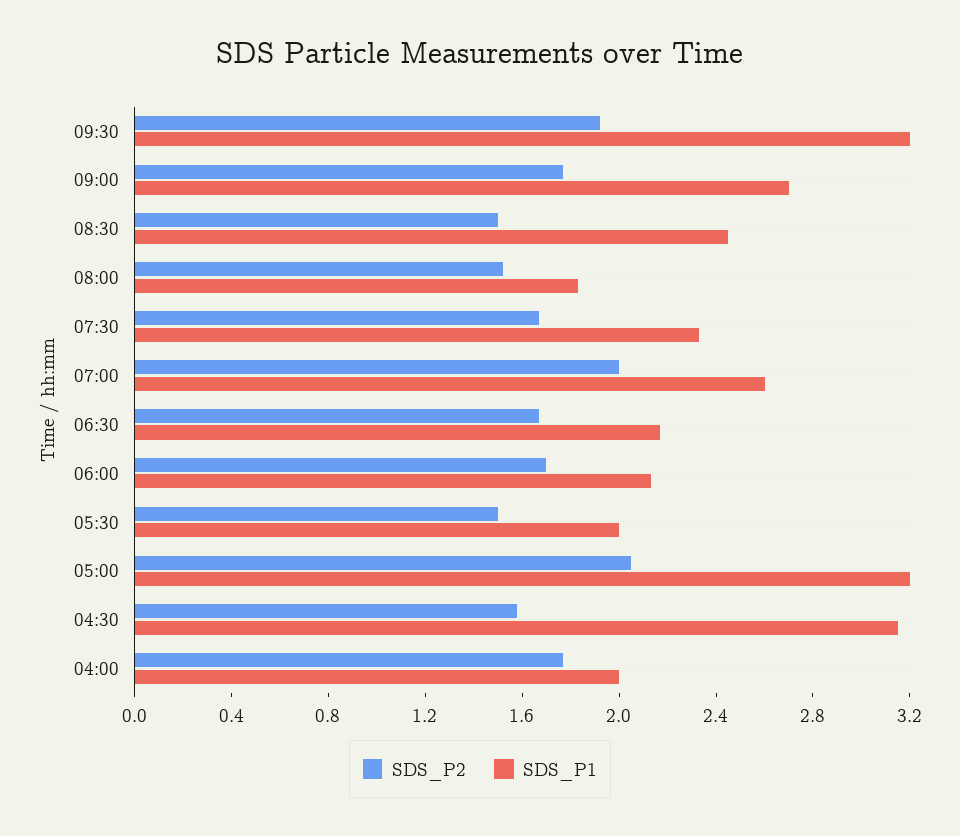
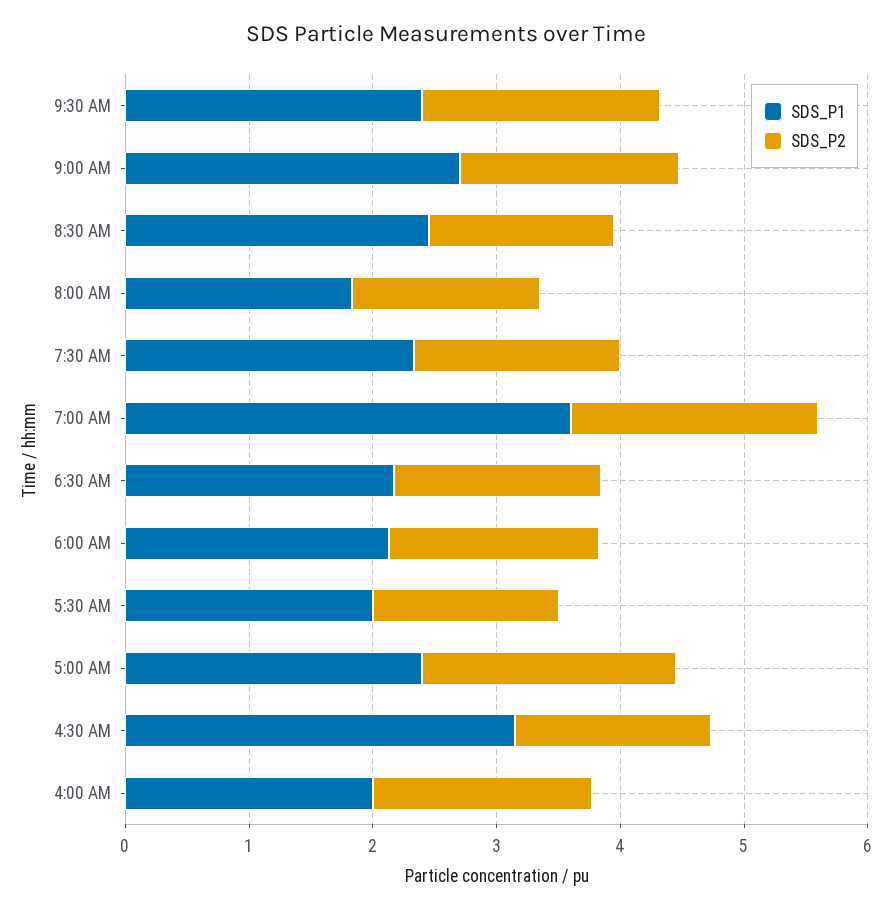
  {
    "SDS_P2": {
      "09:30": 1.9,
      "09:00": 1.8,
      "08:30": 1.5,
      "08:00": 1.5,
      "07:30": 1.7,
      "07:00": 2,
      "06:30": 1.7,
      "06:00": 1.7,
      "05:30": 1.5,
      "05:00": 2.1,
      "04:30": 1.6,
      "04:00": 1.8
    },
    "SDS_P1": {
-     "09:30": 3.2,
+     "09:30": 2.4,
      "09:00": 2.7,
      "08:30": 2.5,
      "08:00": 1.8,
      "07:30": 2.3,
-     "07:00": 2.6,
+     "07:00": 3.6,
      "06:30": 2.2,
      "06:00": 2.1,
      "05:30": 2,
-     "05:00": 3.2,
+     "05:00": 2.4,
      "04:30": 3.2,
      "04:00": 2
    }
  }

